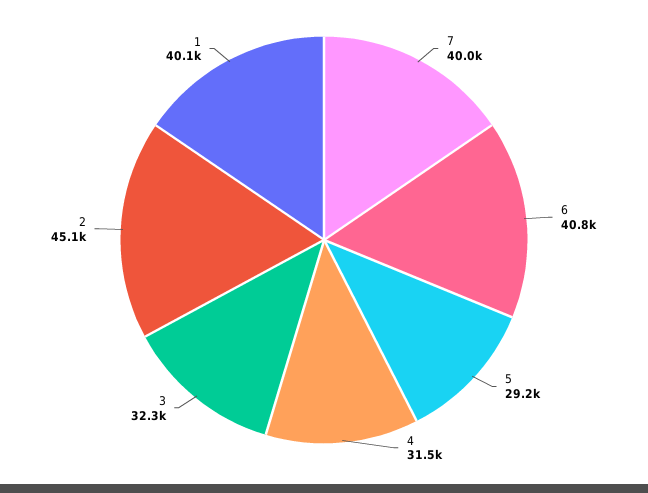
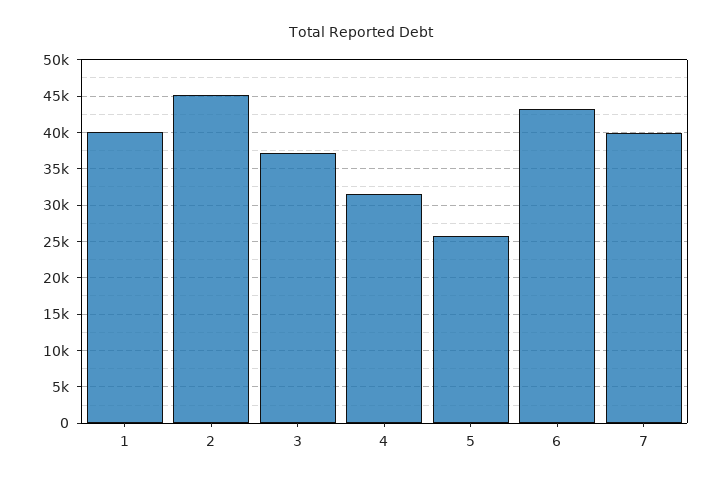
  {
    "7": 40000,
-   "6": 40800,
+   "6": 43000,
-   "5": 29200,
+   "5": 26000,
    "4": 31500,
-   "3": 32300,
+   "3": 37000,
    "2": 45100,
    "1": 40100
  }

